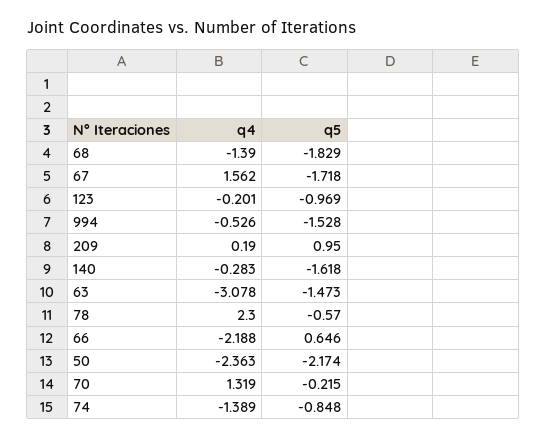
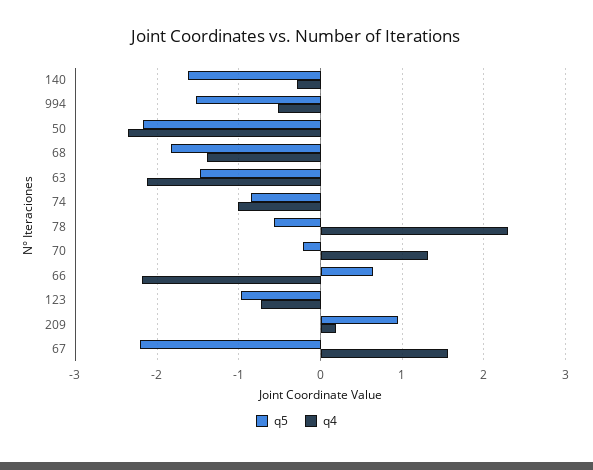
  {
    "q4": {
      "68": -1.39,
      "67": 1.562,
-     "123": -0.201,
+     "123": -0.7,
      "994": -0.526,
      "209": 0.19,
      "140": -0.283,
-     "63": -3.078,
+     "63": -2.1,
      "78": 2.3,
      "66": -2.188,
      "50": -2.363,
      "70": 1.319,
-     "74": -1.389
+     "74": -1
    },
    "q5": {
      "68": -1.829,
-     "67": -1.718,
+     "67": -2.2,
      "123": -0.969,
      "994": -1.528,
      "209": 0.95,
      "140": -1.618,
      "63": -1.473,
      "78": -0.57,
      "66": 0.646,
      "50": -2.174,
      "70": -0.215,
      "74": -0.848
    }
  }

